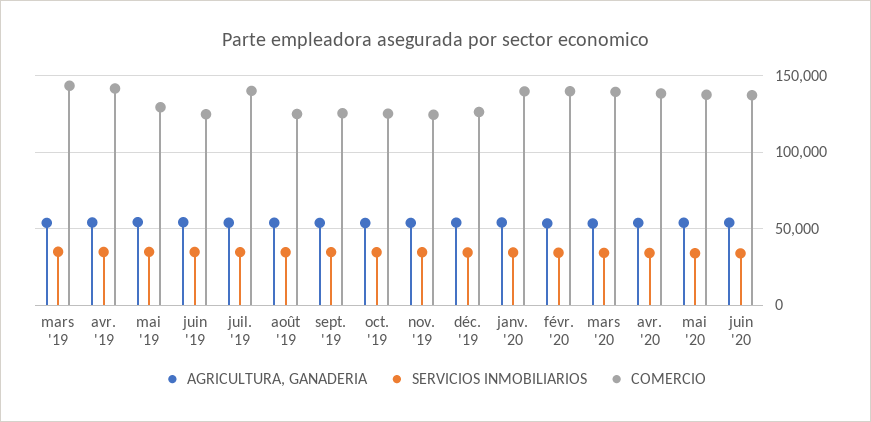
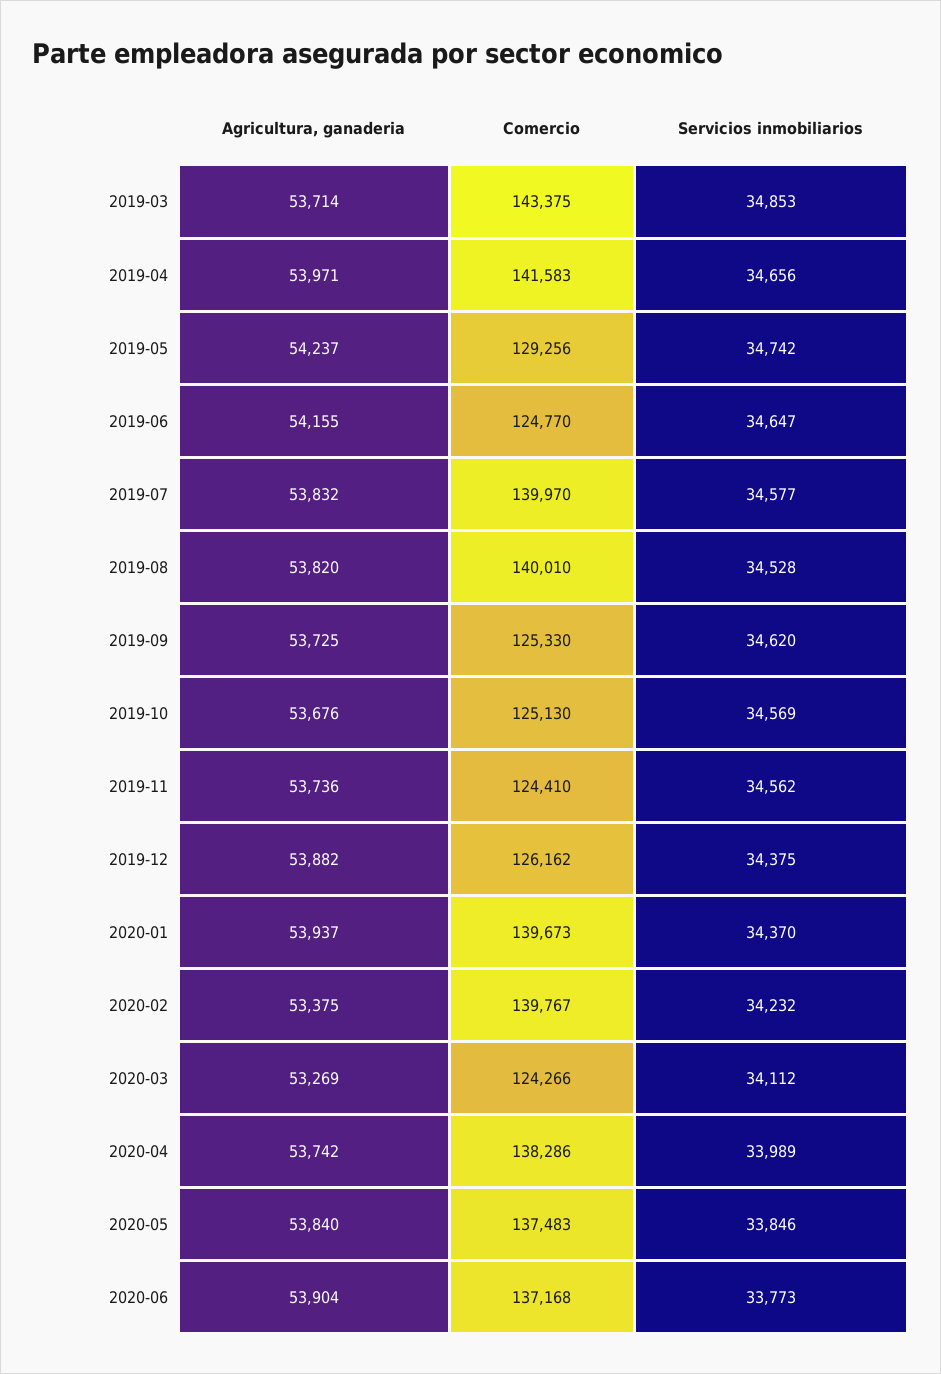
  {
    "AGRICULTURA, GANADERIA": {
      "mars '19": 53714,
      "avr. '19": 53971,
      "mai '19": 54237,
      "juin '19": 54155,
      "juil. '19": 53832,
      "août '19": 53820,
      "sept. '19": 53725,
      "oct. '19": 53676,
      "nov. '19": 53736,
      "déc. '19": 53882,
      "janv. '20": 53937,
      "févr. '20": 53375,
      "mars '20": 53269,
      "avr. '20": 53742,
      "mai '20": 53840,
      "juin '20": 53904
    },
    "SERVICIOS INMOBILIARIOS": {
      "mars '19": 34853,
      "avr. '19": 34656,
      "mai '19": 34742,
      "juin '19": 34647,
      "juil. '19": 34577,
      "août '19": 34528,
      "sept. '19": 34620,
      "oct. '19": 34569,
      "nov. '19": 34562,
      "déc. '19": 34375,
      "janv. '20": 34370,
      "févr. '20": 34232,
      "mars '20": 34112,
      "avr. '20": 33989,
      "mai '20": 33846,
      "juin '20": 33773
    },
    "COMERCIO": {
      "mars '19": 143375,
      "avr. '19": 141583,
      "mai '19": 129256,
      "juin '19": 124770,
      "juil. '19": 139970,
-     "août '19": 125000,
+     "août '19": 140010,
      "sept. '19": 125330,
      "oct. '19": 125130,
      "nov. '19": 124410,
      "déc. '19": 126162,
      "janv. '20": 139673,
      "févr. '20": 139767,
-     "mars '20": 140000,
+     "mars '20": 124266,
      "avr. '20": 138286,
      "mai '20": 137483,
      "juin '20": 137168
    }
  }

